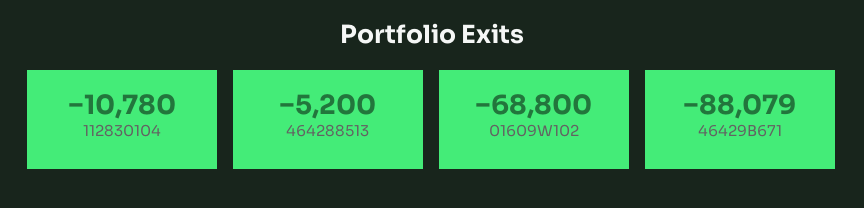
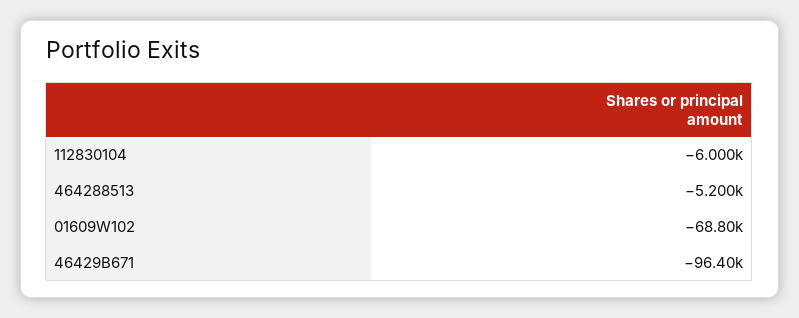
  {
-   "112830104": -10780,
+   "112830104": -6000,
    "464288513": -5200,
    "01609W102": -68800,
-   "46429B671": -88079
+   "46429B671": -96400
  }

